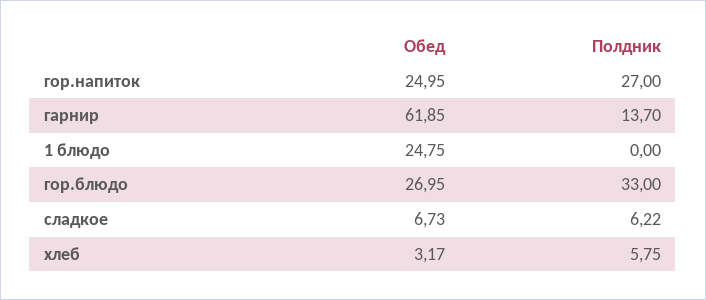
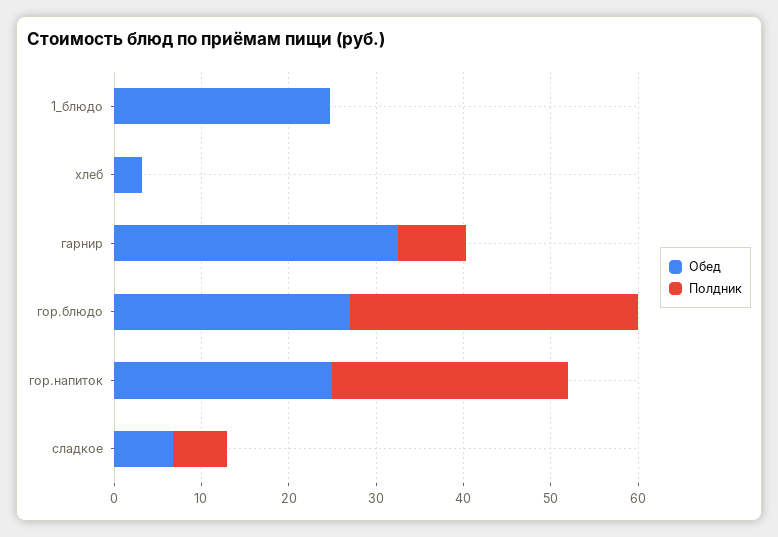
  {
    "Обед": {
      "гор.напиток": 24.95,
-     "гарнир": 61.85,
+     "гарнир": 32,
      "1 блюдо": 24.75,
      "гор.блюдо": 26.95,
      "сладкое": 6.73,
      "хлеб": 3.17
    },
    "Полдник": {
      "гор.напиток": 27,
-     "гарнир": 13.7,
+     "гарнир": 8,
      "1 блюдо": 0,
      "гор.блюдо": 33,
      "сладкое": 6.22,
-     "хлеб": 5.75
+     "хлеб": 0
    }
  }

